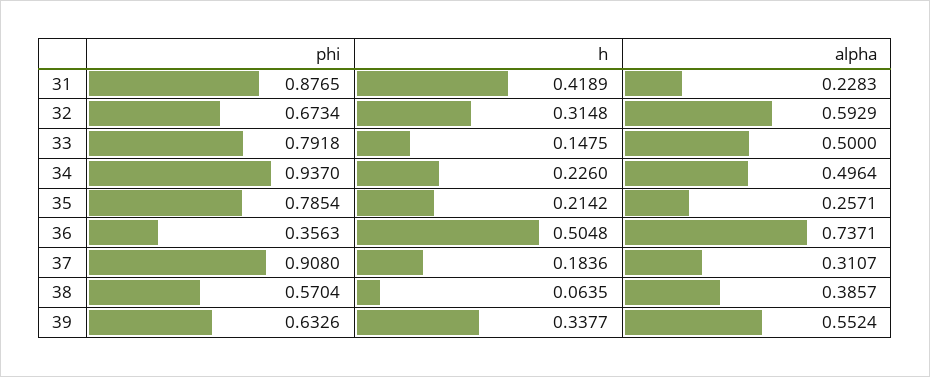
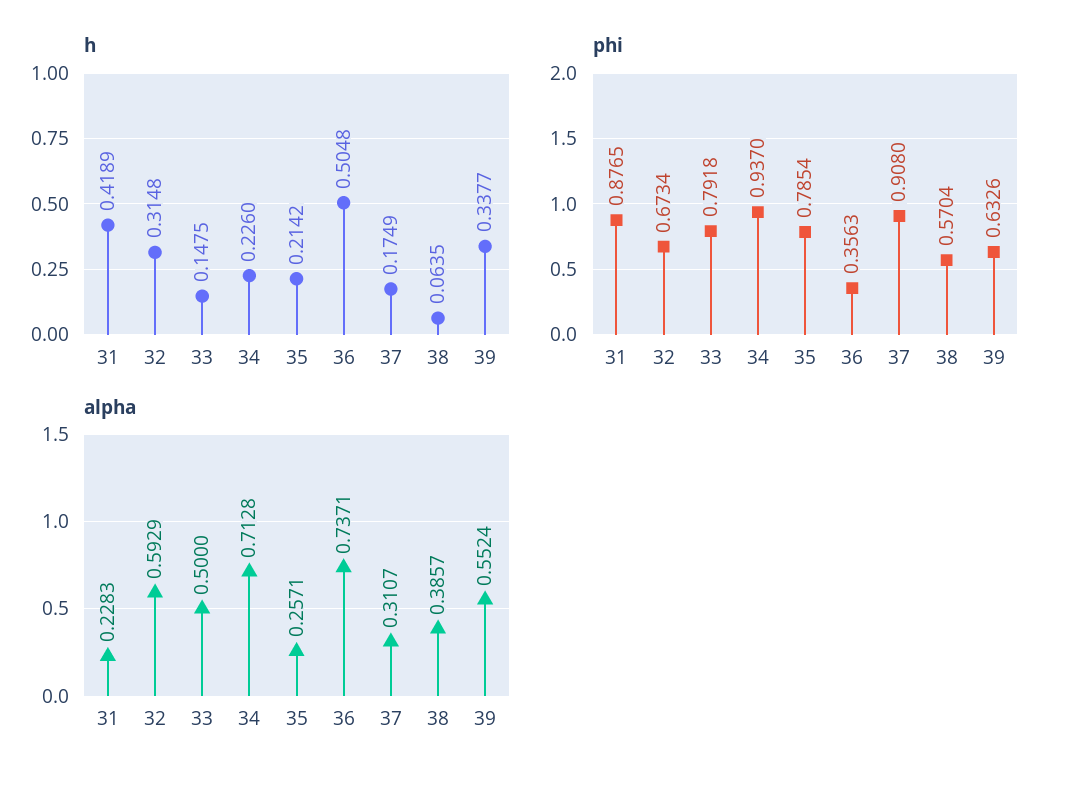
  {
    "phi": {
      "31": 0.8765,
      "32": 0.6734,
      "33": 0.7918,
      "34": 0.937,
      "35": 0.7854,
      "36": 0.3563,
      "37": 0.908,
      "38": 0.5704,
      "39": 0.6326
    },
    "h": {
      "31": 0.4189,
      "32": 0.3148,
      "33": 0.1475,
      "34": 0.226,
      "35": 0.2142,
      "36": 0.5048,
-     "37": 0.1836,
+     "37": 0.1749,
      "38": 0.0635,
      "39": 0.3377
    },
    "alpha": {
      "31": 0.2283,
      "32": 0.5929,
      "33": 0.5,
-     "34": 0.4964,
+     "34": 0.7128,
      "35": 0.2571,
      "36": 0.7371,
      "37": 0.3107,
      "38": 0.3857,
      "39": 0.5524
    }
  }

